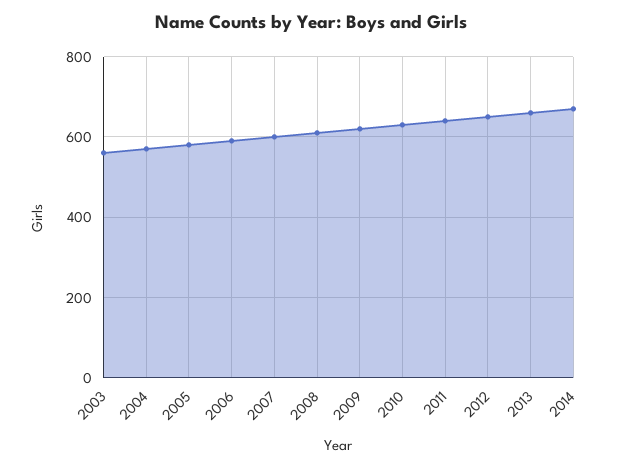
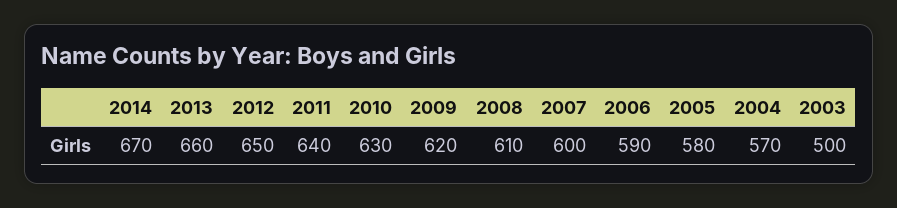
  {
-   "2003": 560,
+   "2003": 500,
    "2004": 570,
    "2005": 580,
    "2006": 590,
    "2007": 600,
    "2008": 610,
    "2009": 620,
    "2010": 630,
    "2011": 640,
    "2012": 650,
    "2013": 660,
    "2014": 670
  }

